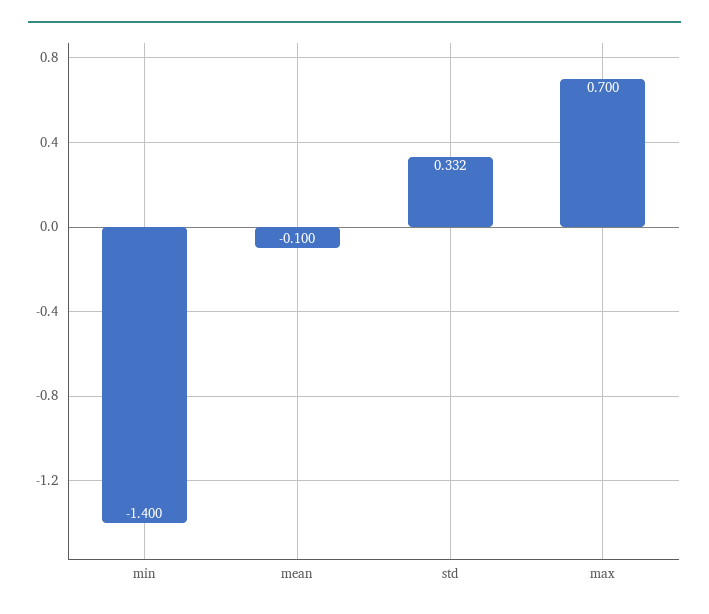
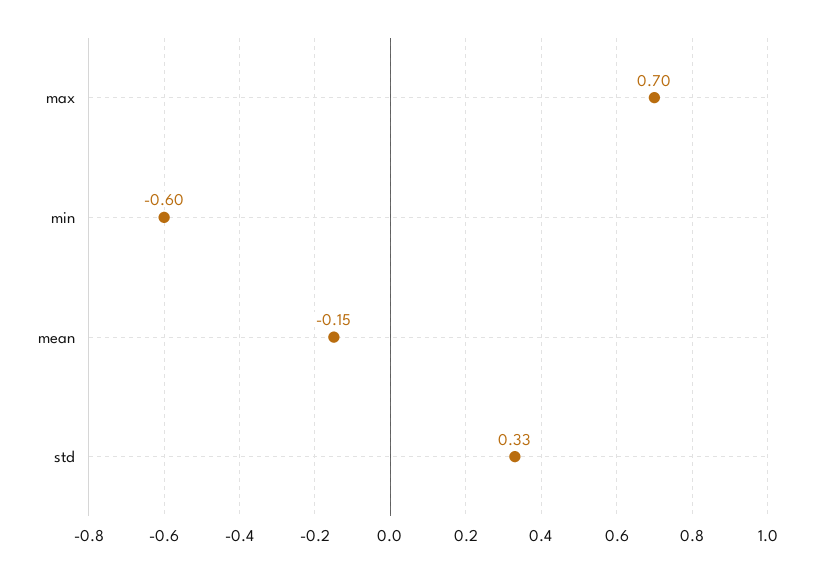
  {
-   "min": -1.4,
+   "min": -0.6,
-   "mean": -0.1,
+   "mean": -0.15,
    "std": 0.332,
    "max": 0.7
  }

